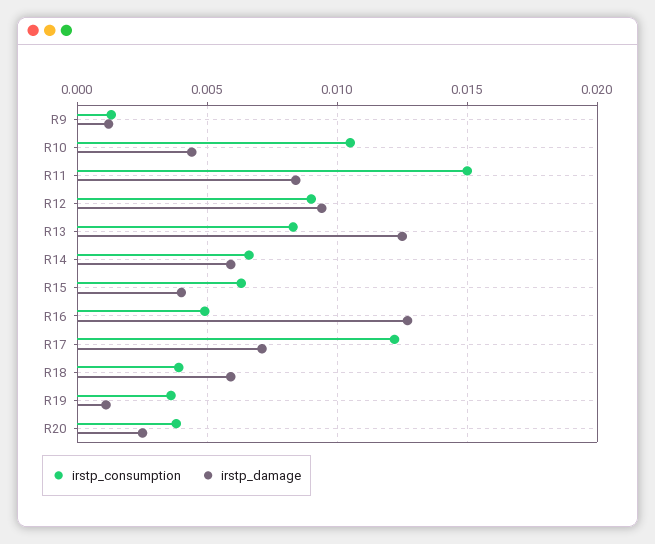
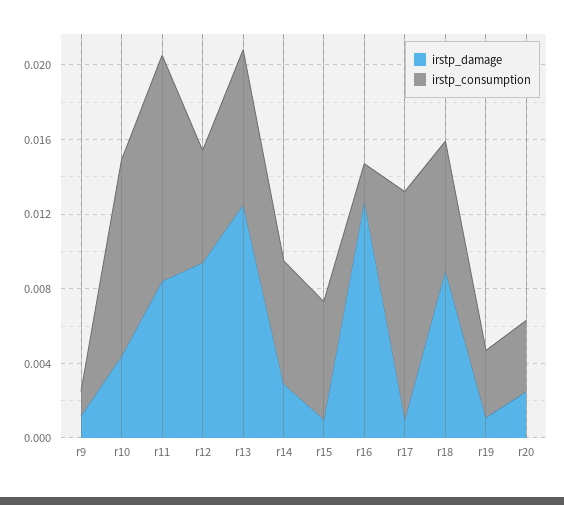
  {
    "irstp_consumption": {
      "R9": 0.0015,
      "R10": 0.0105,
-     "R11": 0.015,
+     "R11": 0.012,
-     "R12": 0.009,
+     "R12": 0.006,
      "R13": 0.0085,
      "R14": 0.0065,
      "R15": 0.0065,
-     "R16": 0.005,
+     "R16": 0.002,
      "R17": 0.012,
-     "R18": 0.004,
+     "R18": 0.007,
      "R19": 0.0035,
      "R20": 0.004
    },
    "irstp_damage": {
      "R9": 0.001,
      "R10": 0.0045,
      "R11": 0.0085,
      "R12": 0.0095,
      "R13": 0.0125,
-     "R14": 0.006,
+     "R14": 0.003,
-     "R15": 0.004,
+     "R15": 0.001,
      "R16": 0.0125,
-     "R17": 0.007,
+     "R17": 0.001,
-     "R18": 0.006,
+     "R18": 0.009,
      "R19": 0.001,
      "R20": 0.0025
    }
  }

